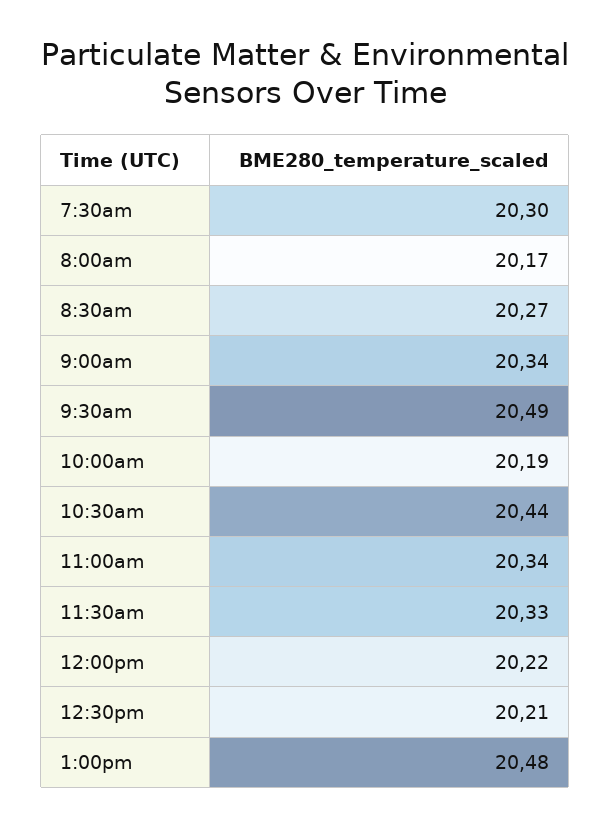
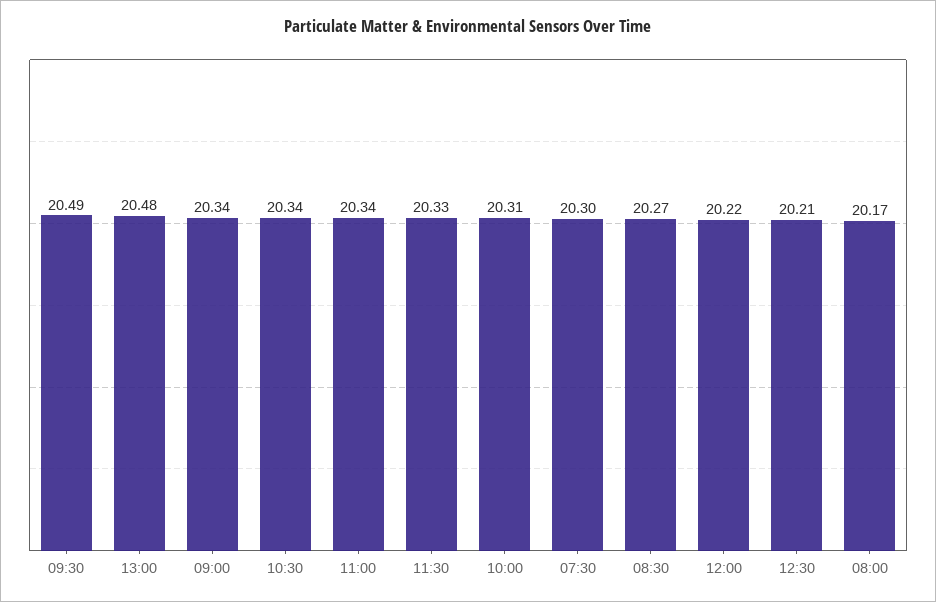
  {
    "7:30am": 20.3,
    "8:00am": 20.17,
    "8:30am": 20.27,
    "9:00am": 20.34,
    "9:30am": 20.49,
-   "10:00am": 20.19,
+   "10:00am": 20.31,
-   "10:30am": 20.44,
+   "10:30am": 20.34,
    "11:00am": 20.34,
    "11:30am": 20.33,
    "12:00pm": 20.22,
    "12:30pm": 20.21,
    "1:00pm": 20.48
  }

